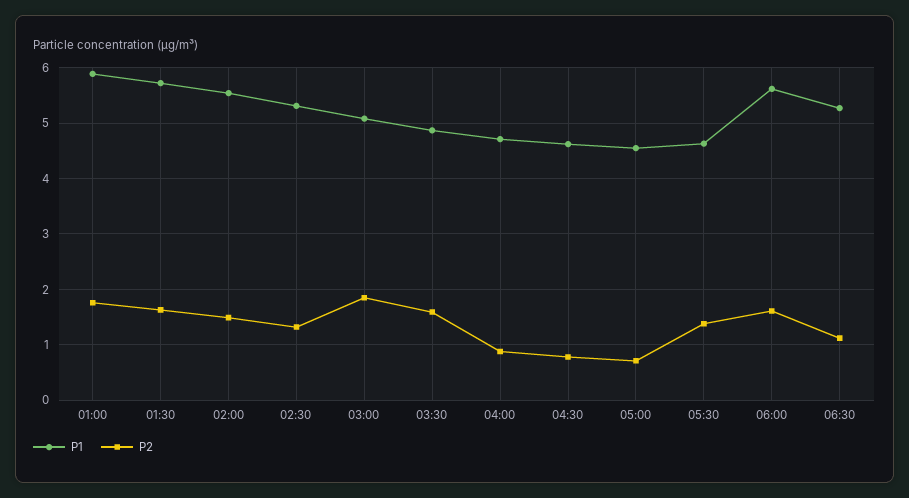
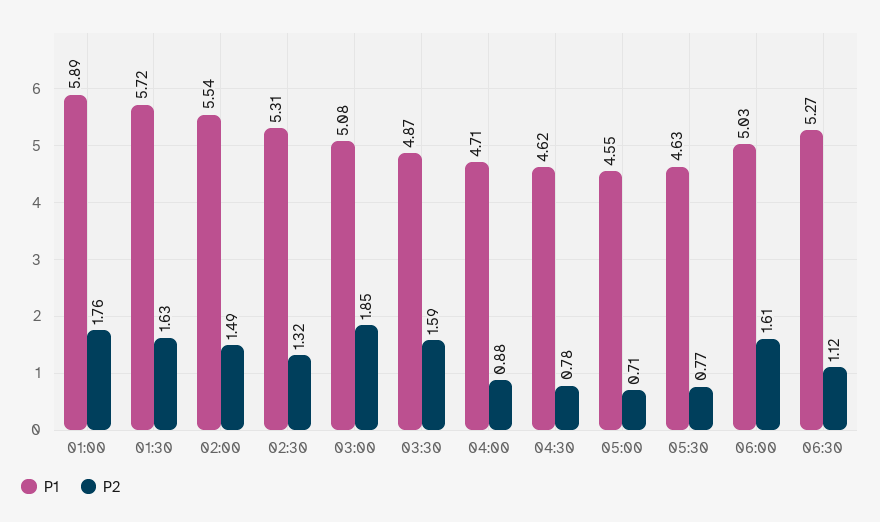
  {
    "P1": {
      "01:00": 5.89,
      "01:30": 5.72,
      "02:00": 5.54,
      "02:30": 5.31,
      "03:00": 5.08,
      "03:30": 4.87,
      "04:00": 4.71,
      "04:30": 4.62,
      "05:00": 4.55,
      "05:30": 4.63,
-     "06:00": 5.6,
+     "06:00": 5.03,
      "06:30": 5.27
    },
    "P2": {
      "01:00": 1.76,
      "01:30": 1.63,
      "02:00": 1.49,
      "02:30": 1.32,
      "03:00": 1.85,
      "03:30": 1.59,
      "04:00": 0.88,
      "04:30": 0.78,
      "05:00": 0.71,
-     "05:30": 1.4,
+     "05:30": 0.77,
      "06:00": 1.61,
      "06:30": 1.12
    }
  }

